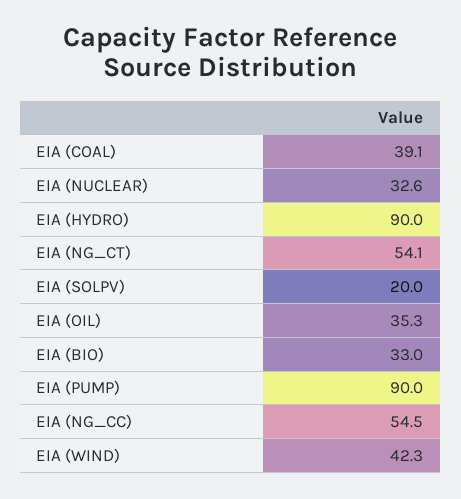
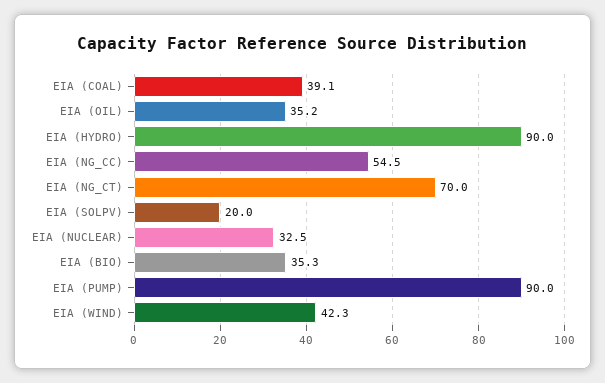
  {
    "EIA (COAL)": 39.1,
-   "EIA (NUCLEAR)": 32.6,
+   "EIA (NUCLEAR)": 32.5,
    "EIA (HYDRO)": 90,
-   "EIA (NG_CT)": 54.1,
+   "EIA (NG_CT)": 70,
    "EIA (SOLPV)": 20,
-   "EIA (OIL)": 35.3,
+   "EIA (OIL)": 35.2,
-   "EIA (BIO)": 33,
+   "EIA (BIO)": 35.3,
    "EIA (PUMP)": 90,
    "EIA (NG_CC)": 54.5,
    "EIA (WIND)": 42.3
  }

